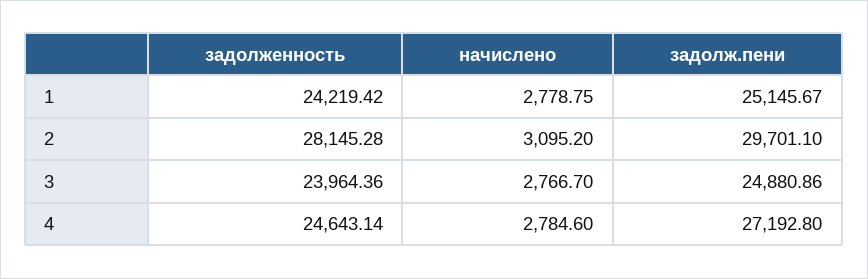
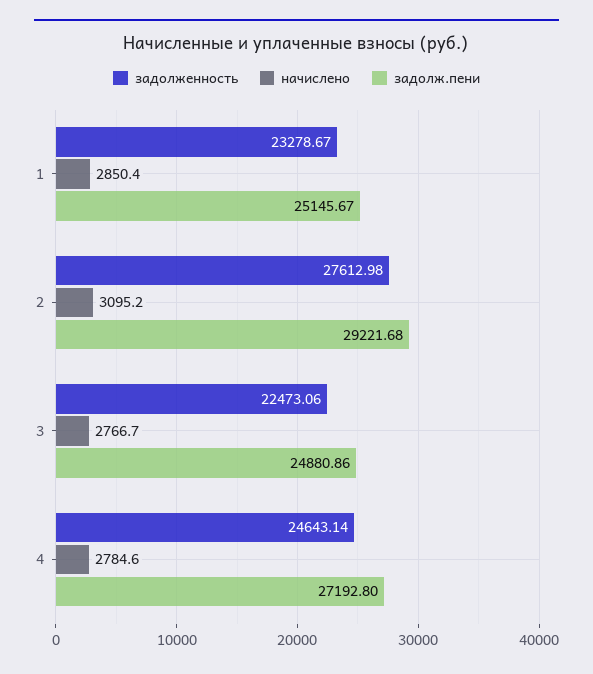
  {
    "задолженность": {
-     "1": 24219.42,
+     "1": 23278.67,
-     "2": 28145.28,
+     "2": 27612.98,
-     "3": 23964.36,
+     "3": 22473.06,
      "4": 24643.14
    },
    "начислено": {
-     "1": 2778.75,
+     "1": 2850.4,
      "2": 3095.2,
      "3": 2766.7,
      "4": 2784.6
    },
    "задолж.пени": {
      "1": 25145.67,
-     "2": 29701.1,
+     "2": 29221.68,
      "3": 24880.86,
      "4": 27192.8
    }
  }

